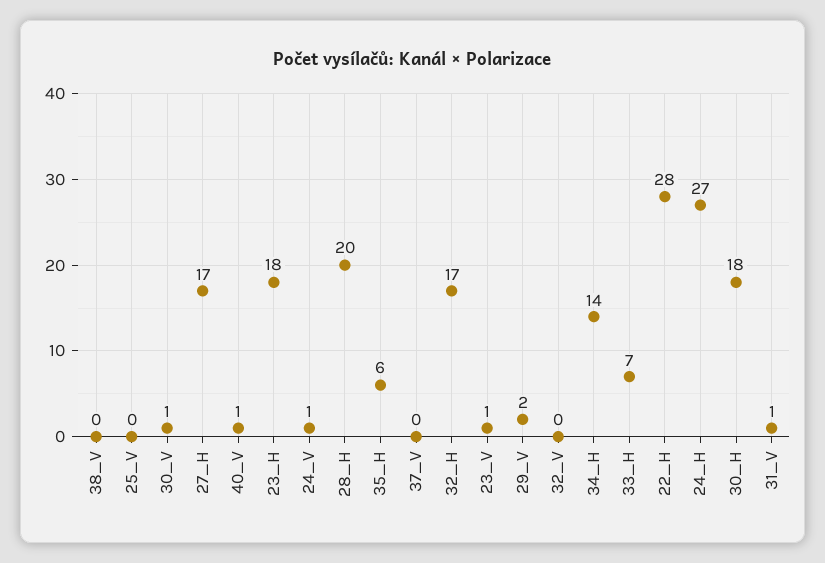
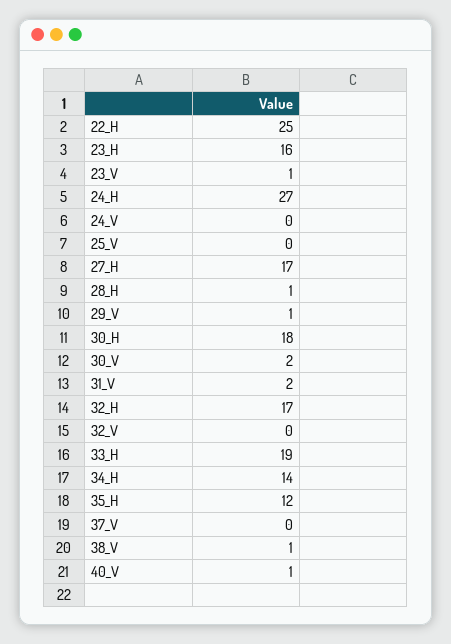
  {
-   "38_V": 0,
+   "38_V": 1,
    "25_V": 0,
-   "30_V": 1,
+   "30_V": 2,
    "27_H": 17,
    "40_V": 1,
-   "23_H": 18,
+   "23_H": 16,
-   "24_V": 1,
+   "24_V": 0,
-   "28_H": 20,
+   "28_H": 1,
-   "35_H": 6,
+   "35_H": 12,
    "37_V": 0,
    "32_H": 17,
    "23_V": 1,
-   "29_V": 2,
+   "29_V": 1,
    "32_V": 0,
    "34_H": 14,
-   "33_H": 7,
+   "33_H": 19,
-   "22_H": 28,
+   "22_H": 25,
    "24_H": 27,
    "30_H": 18,
-   "31_V": 1
+   "31_V": 2
  }

